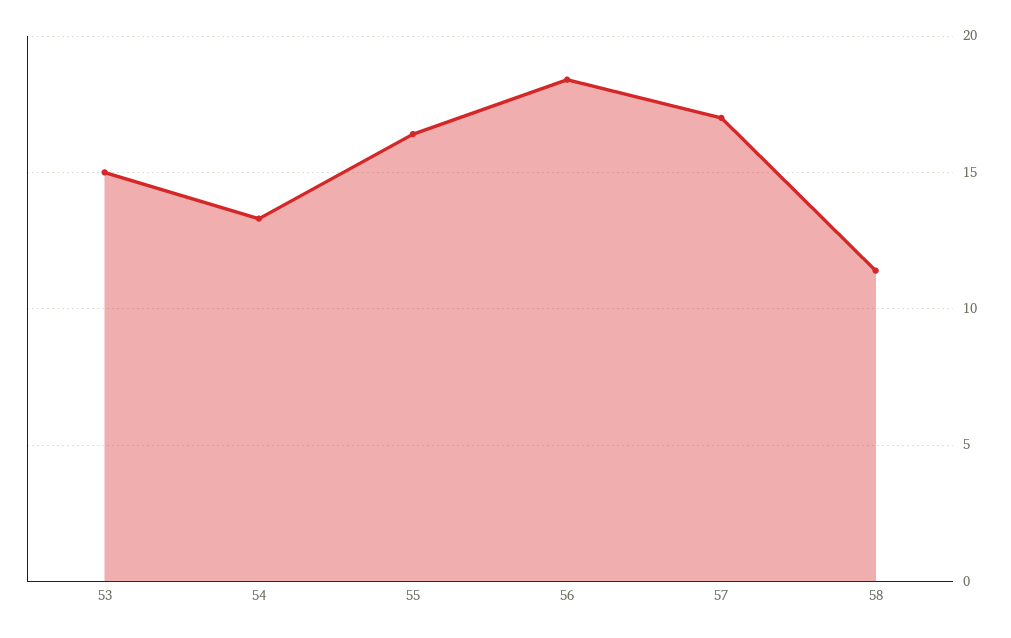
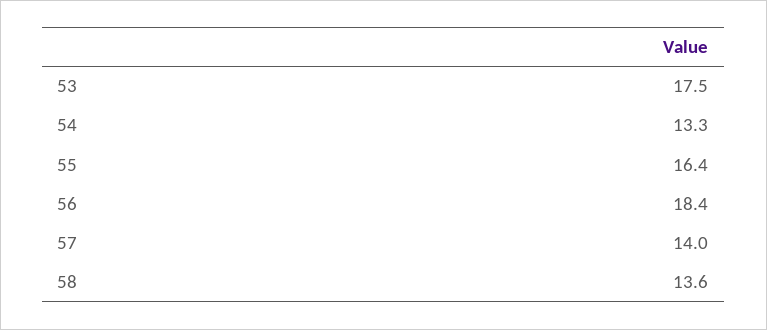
  {
-   "53": 15,
+   "53": 17.5,
    "54": 13.3,
    "55": 16.4,
    "56": 18.4,
-   "57": 17,
+   "57": 14,
-   "58": 11.5
+   "58": 13.6
  }

